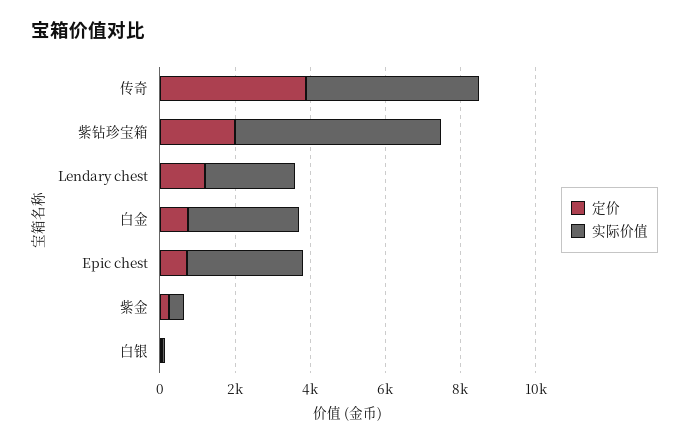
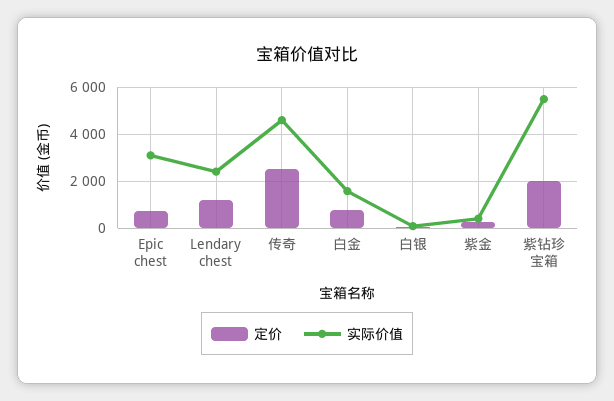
  {
    "定价": {
-     "传奇": 4000,
+     "传奇": 2500,
      "紫钻珍宝箱": 2000,
      "Lendary chest": 1000,
      "白金": 1000,
      "Epic chest": 500,
      "紫金": 500,
      "白银": 0
    },
    "实际价值": {
      "传奇": 4500,
      "紫钻珍宝箱": 5500,
      "Lendary chest": 2500,
-     "白金": 3000,
+     "白金": 1500,
      "Epic chest": 3000,
      "紫金": 500,
      "白银": 0
    }
  }

